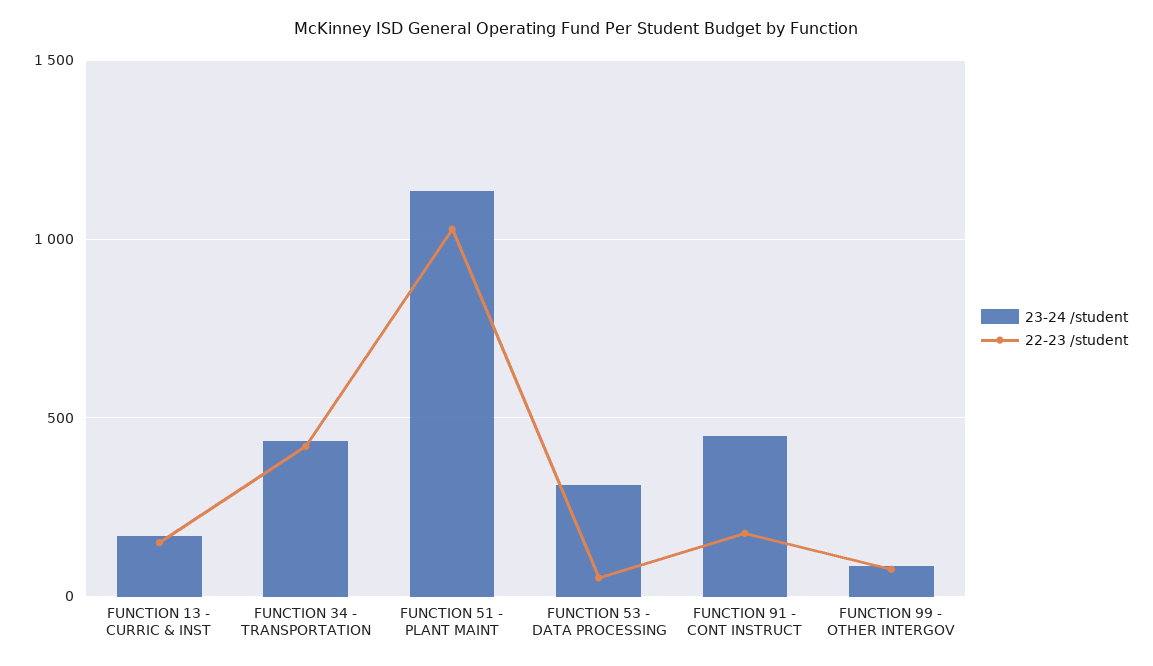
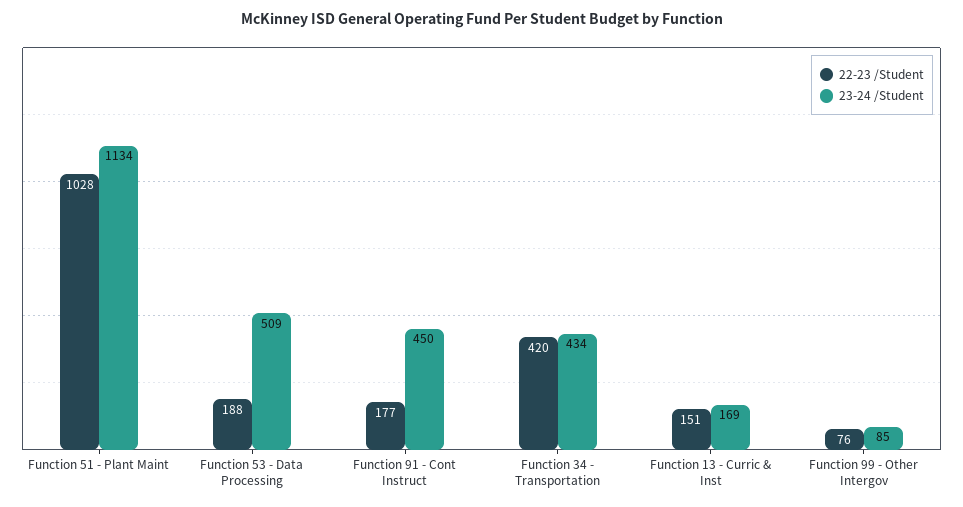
  {
    "23-24 /student": {
      "FUNCTION 13 - CURRIC & INST": 169,
      "FUNCTION 34 - TRANSPORTATION": 434,
      "FUNCTION 51 - PLANT MAINT": 1134,
-     "FUNCTION 53 - DATA PROCESSING": 300,
+     "FUNCTION 53 - DATA PROCESSING": 509,
      "FUNCTION 91 - CONT INSTRUCT": 450,
      "FUNCTION 99 - OTHER INTERGOV": 85
    },
    "22-23 /student": {
      "FUNCTION 13 - CURRIC & INST": 151,
      "FUNCTION 34 - TRANSPORTATION": 420,
      "FUNCTION 51 - PLANT MAINT": 1028,
-     "FUNCTION 53 - DATA PROCESSING": 50,
+     "FUNCTION 53 - DATA PROCESSING": 188,
      "FUNCTION 91 - CONT INSTRUCT": 177,
      "FUNCTION 99 - OTHER INTERGOV": 76
    }
  }

